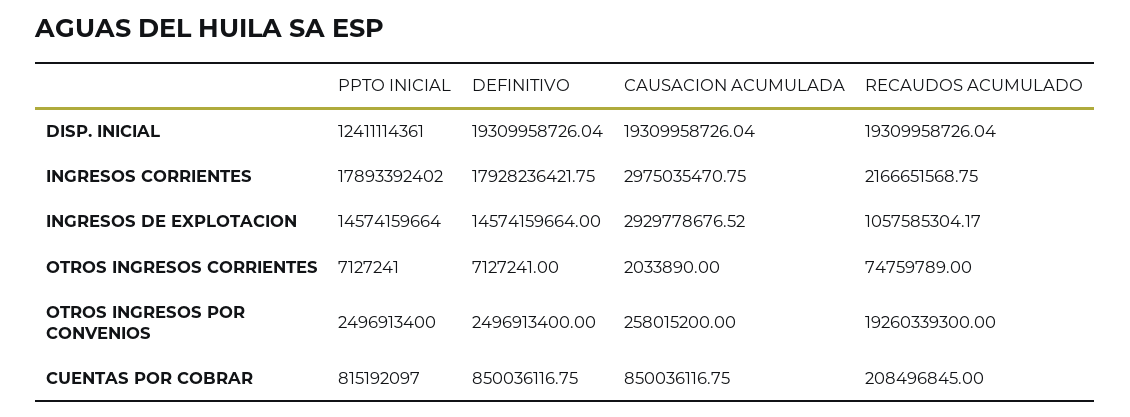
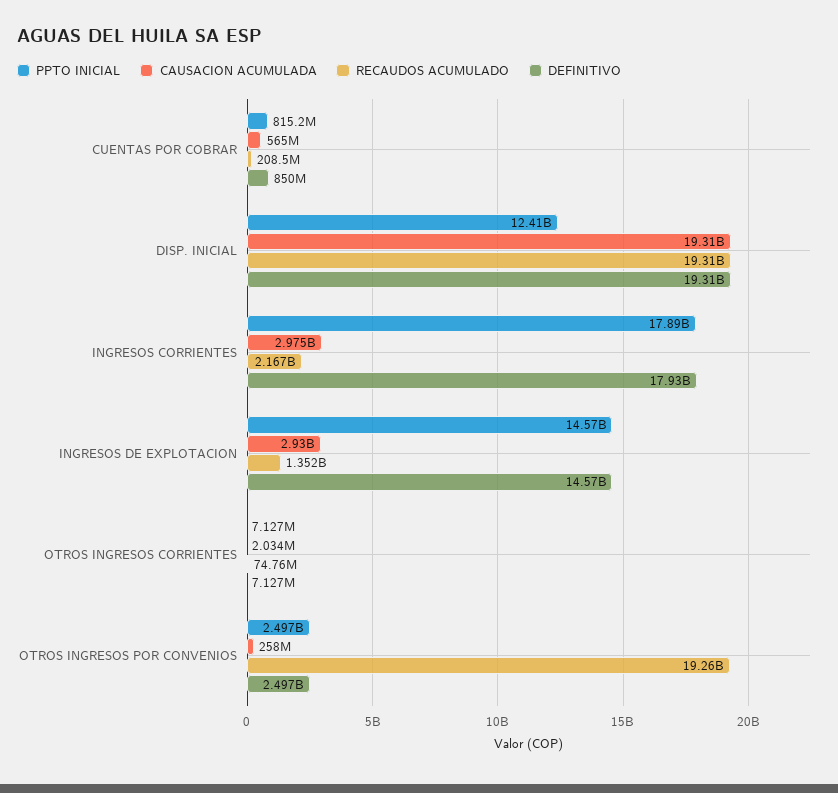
  {
    "PPTO INICIAL": {
      "DISP. INICIAL": 12411114361,
      "INGRESOS CORRIENTES": 17893392402,
      "INGRESOS DE EXPLOTACION": 14574159664,
      "OTROS INGRESOS CORRIENTES": 7127241,
      "OTROS INGRESOS POR CONVENIOS": 2496913400,
      "CUENTAS POR COBRAR": 815192097
    },
    "DEFINITIVO": {
      "DISP. INICIAL": 19309958726.04,
      "INGRESOS CORRIENTES": 17928236421.75,
      "INGRESOS DE EXPLOTACION": 14574159664,
      "OTROS INGRESOS CORRIENTES": 7127241,
      "OTROS INGRESOS POR CONVENIOS": 2496913400,
      "CUENTAS POR COBRAR": 850036116.75
    },
    "CAUSACION ACUMULADA": {
      "DISP. INICIAL": 19309958726.04,
      "INGRESOS CORRIENTES": 2975035470.75,
      "INGRESOS DE EXPLOTACION": 2929778676.52,
      "OTROS INGRESOS CORRIENTES": 2033890,
      "OTROS INGRESOS POR CONVENIOS": 258015200,
-     "CUENTAS POR COBRAR": 850036116.75
+     "CUENTAS POR COBRAR": 565000000
    },
    "RECAUDOS ACUMULADO": {
      "DISP. INICIAL": 19309958726.04,
      "INGRESOS CORRIENTES": 2166651568.75,
-     "INGRESOS DE EXPLOTACION": 1057585304.17,
+     "INGRESOS DE EXPLOTACION": 1352000000,
      "OTROS INGRESOS CORRIENTES": 74759789,
      "OTROS INGRESOS POR CONVENIOS": 19260339300,
      "CUENTAS POR COBRAR": 208496845
    }
  }

